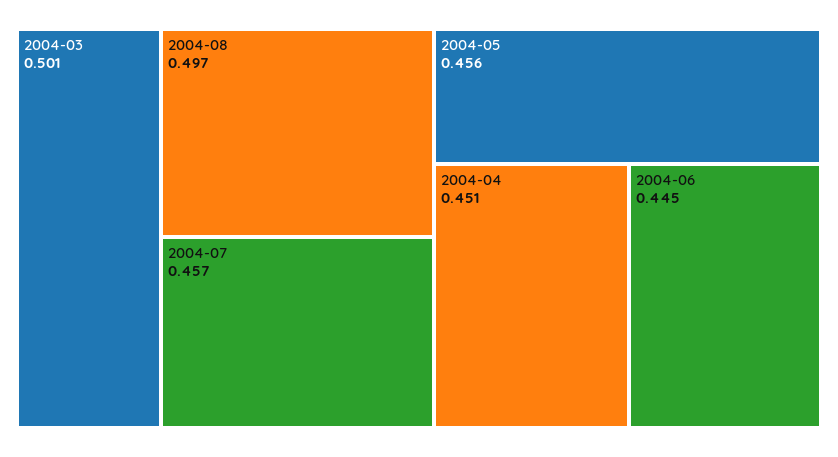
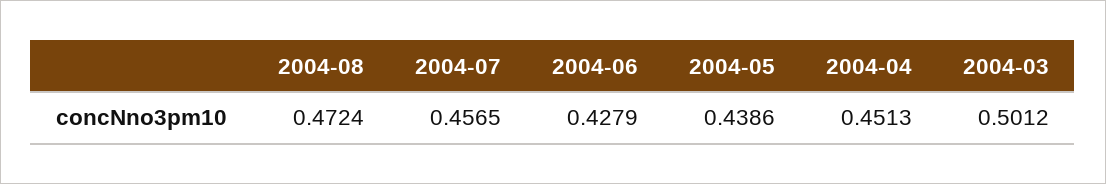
  {
    "2004-03": 0.5012,
-   "2004-08": 0.497,
+   "2004-08": 0.4724,
    "2004-07": 0.4565,
-   "2004-05": 0.456,
+   "2004-05": 0.4386,
    "2004-04": 0.4513,
-   "2004-06": 0.445
+   "2004-06": 0.4279
  }

